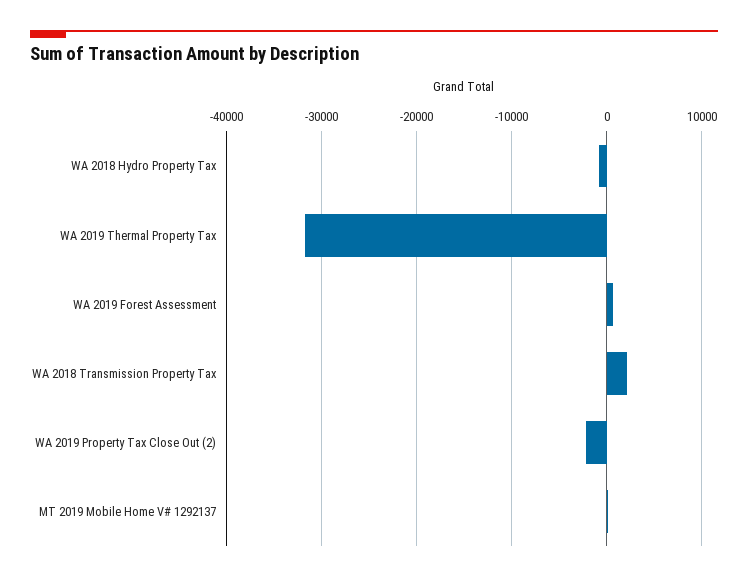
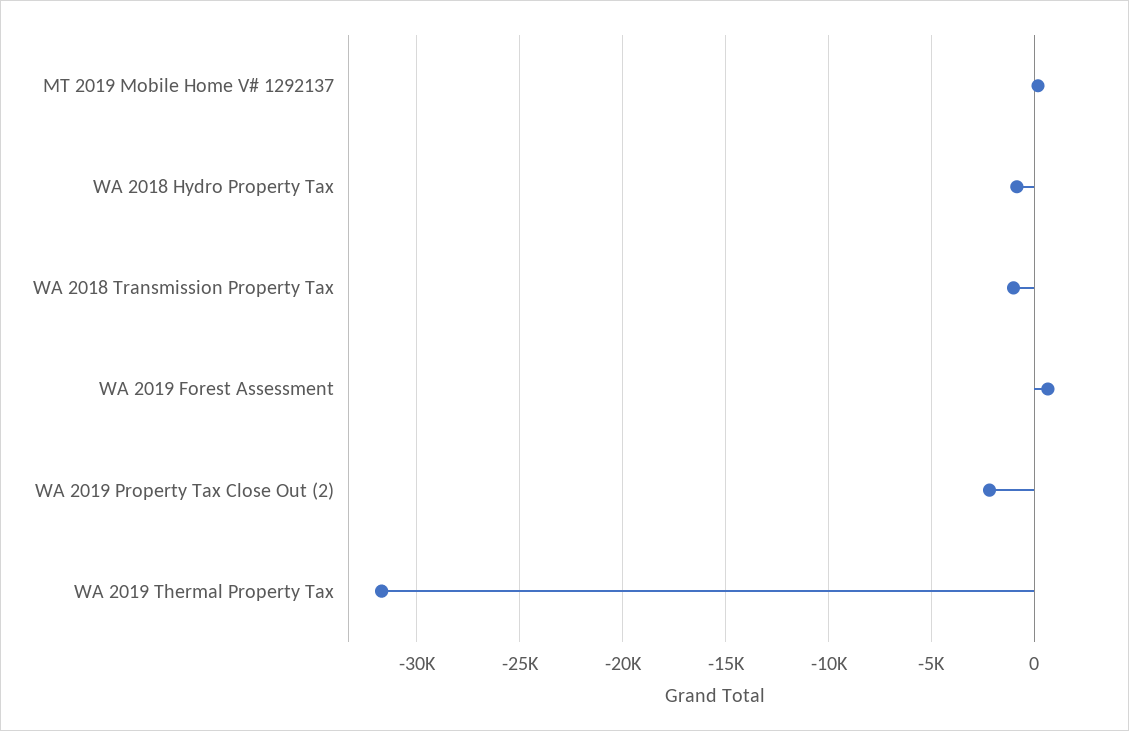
  {
    "WA 2018 Hydro Property Tax": -1000,
    "WA 2019 Thermal Property Tax": -31500,
    "WA 2019 Forest Assessment": 500,
-   "WA 2018 Transmission Property Tax": 2000,
+   "WA 2018 Transmission Property Tax": -1000,
    "WA 2019 Property Tax Close Out (2)": -2000,
    "MT 2019 Mobile Home V# 1292137": 0
  }

